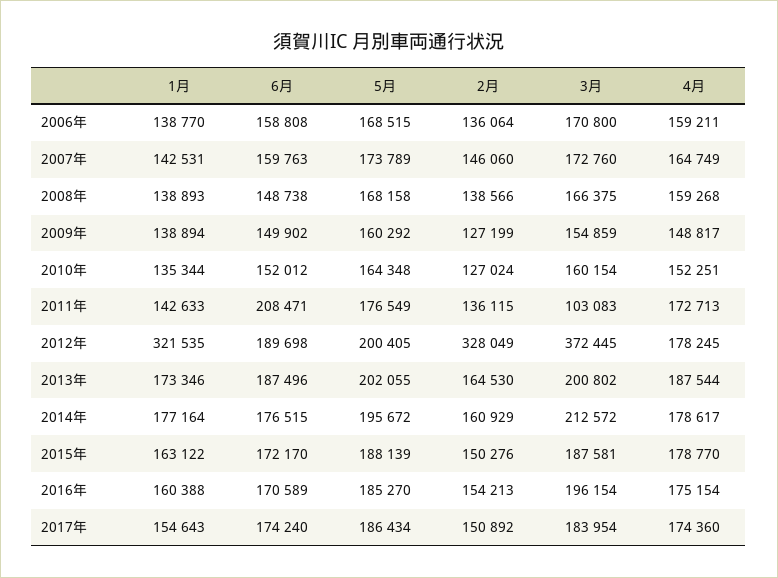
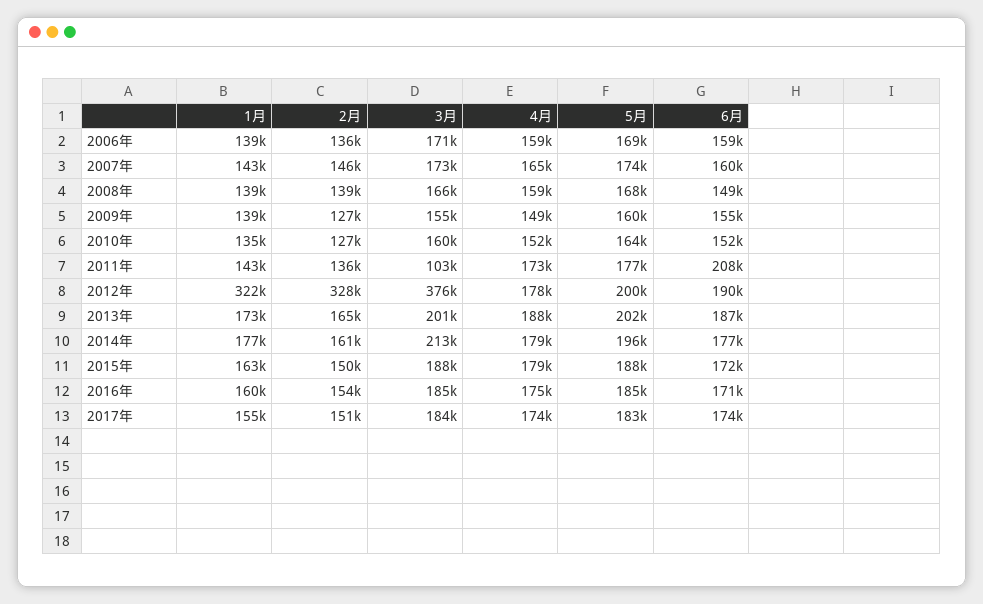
  {
    "1月": {
      "2006年": 138770,
      "2007年": 142531,
      "2008年": 138893,
      "2009年": 138894,
      "2010年": 135344,
      "2011年": 142633,
      "2012年": 321535,
      "2013年": 173346,
      "2014年": 177164,
      "2015年": 163122,
      "2016年": 160388,
      "2017年": 154643
    },
    "6月": {
      "2006年": 158808,
      "2007年": 159763,
      "2008年": 148738,
-     "2009年": 149902,
+     "2009年": 155000,
      "2010年": 152012,
      "2011年": 208471,
      "2012年": 189698,
      "2013年": 187496,
      "2014年": 176515,
      "2015年": 172170,
      "2016年": 170589,
      "2017年": 174240
    },
    "5月": {
      "2006年": 168515,
      "2007年": 173789,
      "2008年": 168158,
      "2009年": 160292,
      "2010年": 164348,
      "2011年": 176549,
      "2012年": 200405,
      "2013年": 202055,
      "2014年": 195672,
      "2015年": 188139,
      "2016年": 185270,
-     "2017年": 186434
+     "2017年": 183000
    },
    "2月": {
      "2006年": 136064,
      "2007年": 146060,
      "2008年": 138566,
      "2009年": 127199,
      "2010年": 127024,
      "2011年": 136115,
      "2012年": 328049,
      "2013年": 164530,
      "2014年": 160929,
      "2015年": 150276,
      "2016年": 154213,
      "2017年": 150892
    },
    "3月": {
      "2006年": 170800,
      "2007年": 172760,
      "2008年": 166375,
      "2009年": 154859,
      "2010年": 160154,
      "2011年": 103083,
-     "2012年": 372445,
+     "2012年": 376000,
      "2013年": 200802,
      "2014年": 212572,
      "2015年": 187581,
-     "2016年": 196154,
+     "2016年": 185000,
      "2017年": 183954
    },
    "4月": {
      "2006年": 159211,
      "2007年": 164749,
      "2008年": 159268,
      "2009年": 148817,
      "2010年": 152251,
      "2011年": 172713,
      "2012年": 178245,
      "2013年": 187544,
      "2014年": 178617,
      "2015年": 178770,
      "2016年": 175154,
      "2017年": 174360
    }
  }

